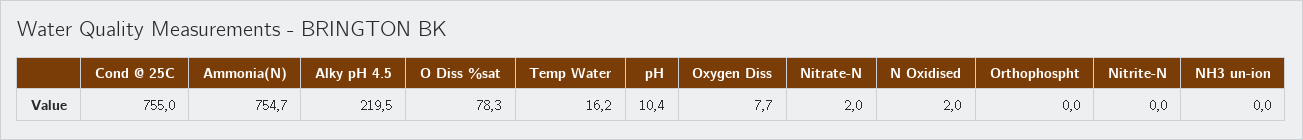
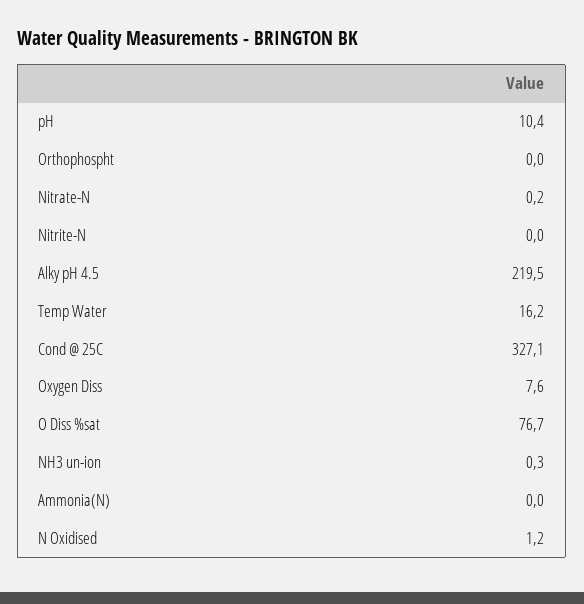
  {
-   "Cond @ 25C": 755,
+   "Cond @ 25C": 327.1,
-   "Ammonia(N)": 754.7,
+   "Ammonia(N)": 0,
    "Alky pH 4.5": 219.5,
-   "O Diss %sat": 78.3,
+   "O Diss %sat": 76.7,
    "Temp Water": 16.2,
    "pH": 10.4,
-   "Oxygen Diss": 7.7,
+   "Oxygen Diss": 7.6,
-   "Nitrate-N": 2,
+   "Nitrate-N": 0.2,
-   "N Oxidised": 2,
+   "N Oxidised": 1.2,
    "Orthophospht": 0,
    "Nitrite-N": 0,
-   "NH3 un-ion": 0
+   "NH3 un-ion": 0.3
  }

